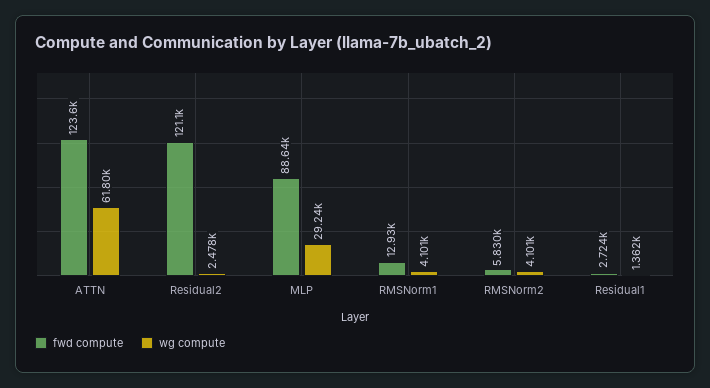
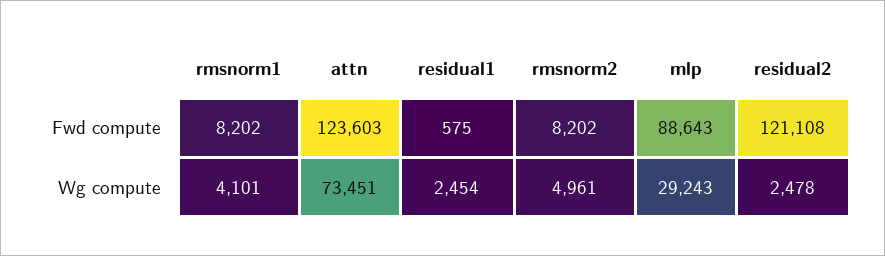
  {
    "fwd compute": {
      "ATTN": 123603,
      "Residual2": 121108,
      "MLP": 88643,
-     "RMSNorm1": 12930,
+     "RMSNorm1": 8202,
-     "RMSNorm2": 5830,
+     "RMSNorm2": 8202,
-     "Residual1": 2724
+     "Residual1": 575
    },
    "wg compute": {
-     "ATTN": 61800,
+     "ATTN": 73451,
      "Residual2": 2478,
      "MLP": 29243,
      "RMSNorm1": 4101,
-     "RMSNorm2": 4101,
+     "RMSNorm2": 4961,
-     "Residual1": 1362
+     "Residual1": 2454
    }
  }

